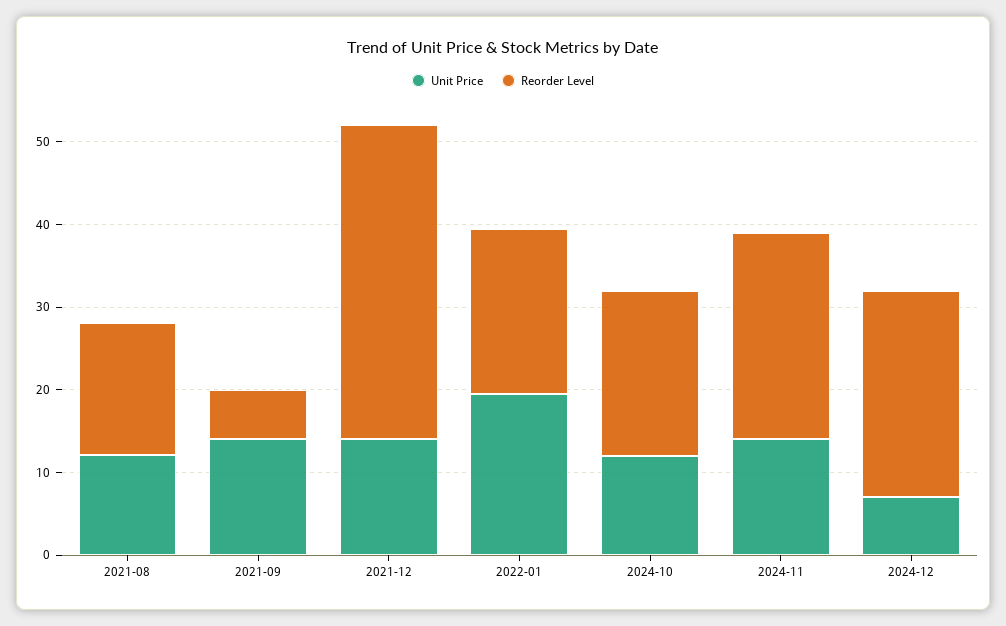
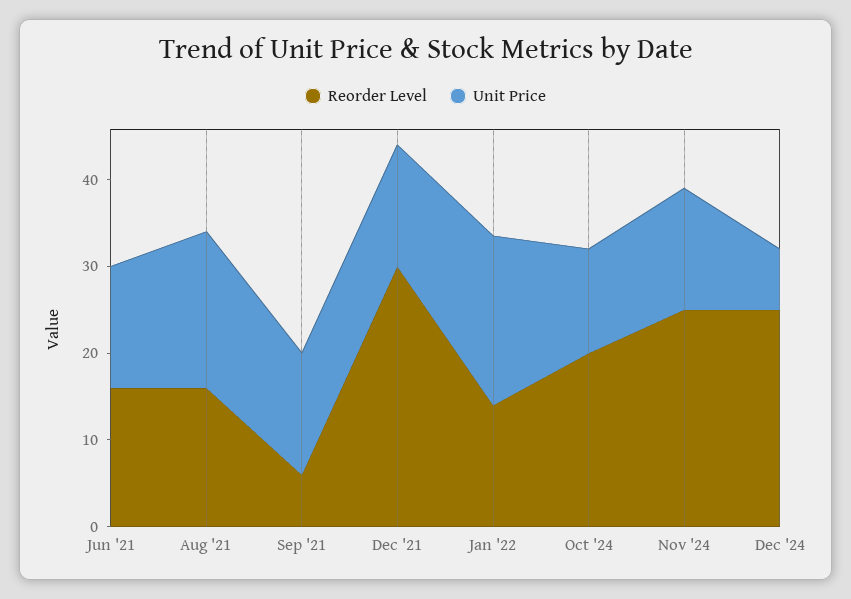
  {
    "Unit Price": {
-     "2021-08": 12,
+     "2021-08": 18,
      "2021-09": 14,
      "2021-12": 14,
      "2022-01": 20,
      "2024-10": 12,
      "2024-11": 14,
-     "2024-12": 8
+     "2024-12": 8,
+     "Jun '21": 14
    },
    "Reorder Level": {
      "2021-08": 16,
      "2021-09": 6,
-     "2021-12": 38,
+     "2021-12": 30,
-     "2022-01": 20,
+     "2022-01": 14,
      "2024-10": 20,
      "2024-11": 26,
-     "2024-12": 26
+     "2024-12": 26,
+     "Jun '21": 16
    }
  }

